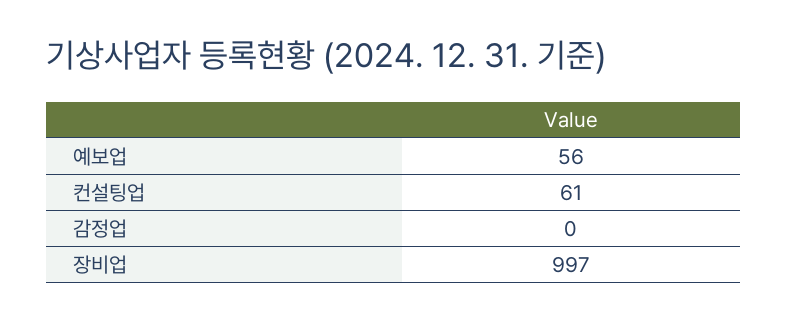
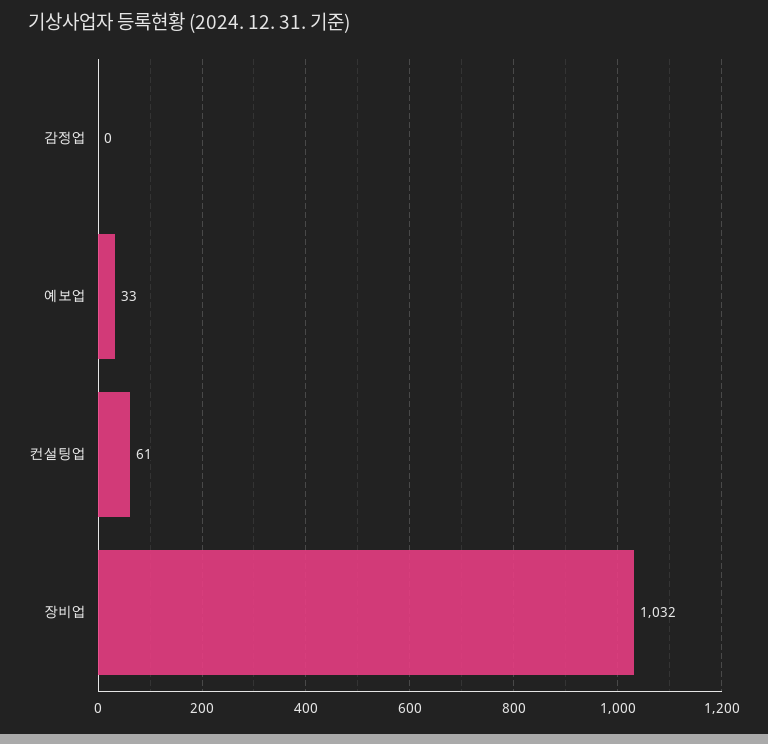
  {
-   "예보업": 56,
+   "예보업": 33,
    "컨설팅업": 61,
    "감정업": 0,
-   "장비업": 997
+   "장비업": 1032
  }

